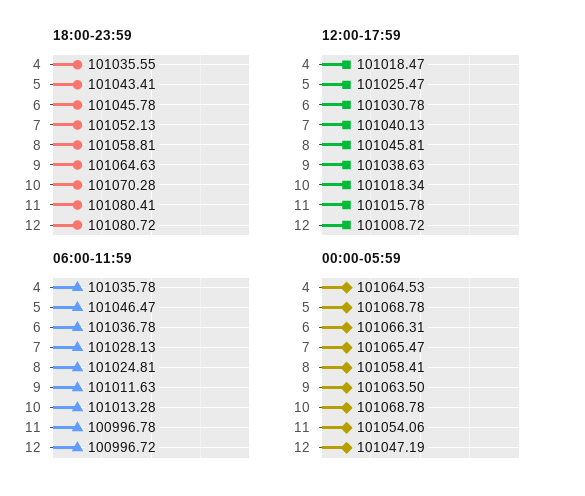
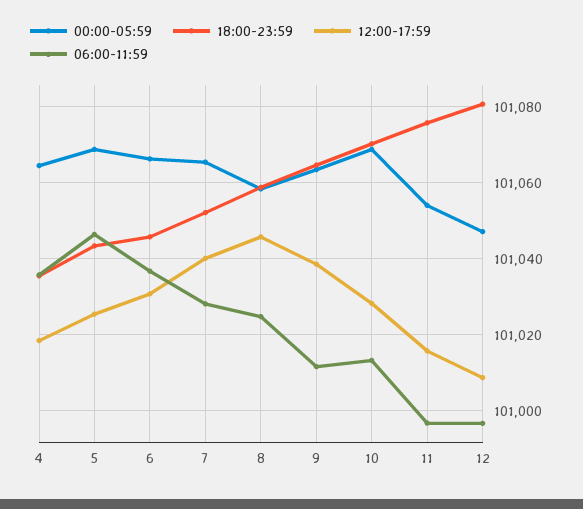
  {
    "18:00-23:59": {
      "4": 101035.55,
      "5": 101043.41,
      "6": 101045.78,
      "7": 101052.13,
      "8": 101058.81,
      "9": 101064.63,
      "10": 101070.28,
-     "11": 101080.41,
+     "11": 101076,
      "12": 101080.72
    },
    "12:00-17:59": {
      "4": 101018.47,
      "5": 101025.47,
      "6": 101030.78,
      "7": 101040.13,
      "8": 101045.81,
      "9": 101038.63,
-     "10": 101018.34,
+     "10": 101028,
      "11": 101015.78,
      "12": 101008.72
    },
    "06:00-11:59": {
      "4": 101035.78,
      "5": 101046.47,
      "6": 101036.78,
      "7": 101028.13,
      "8": 101024.81,
      "9": 101011.63,
      "10": 101013.28,
      "11": 100996.78,
      "12": 100996.72
    },
    "00:00-05:59": {
      "4": 101064.53,
      "5": 101068.78,
      "6": 101066.31,
      "7": 101065.47,
      "8": 101058.41,
      "9": 101063.5,
      "10": 101068.78,
      "11": 101054.06,
      "12": 101047.19
    }
  }

